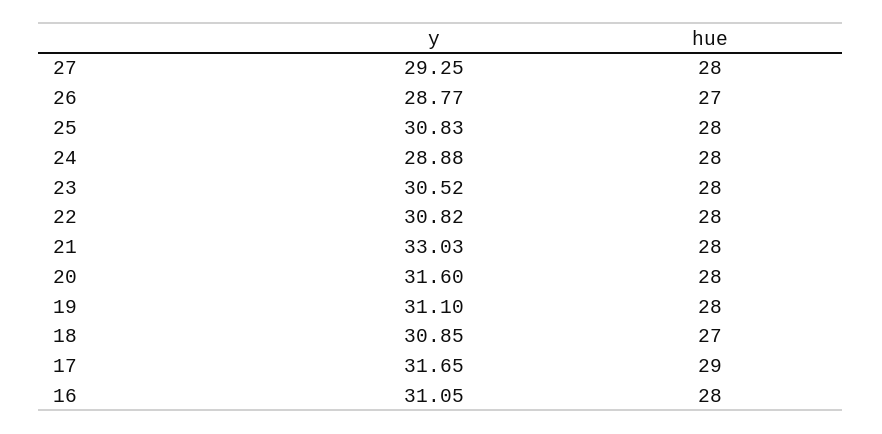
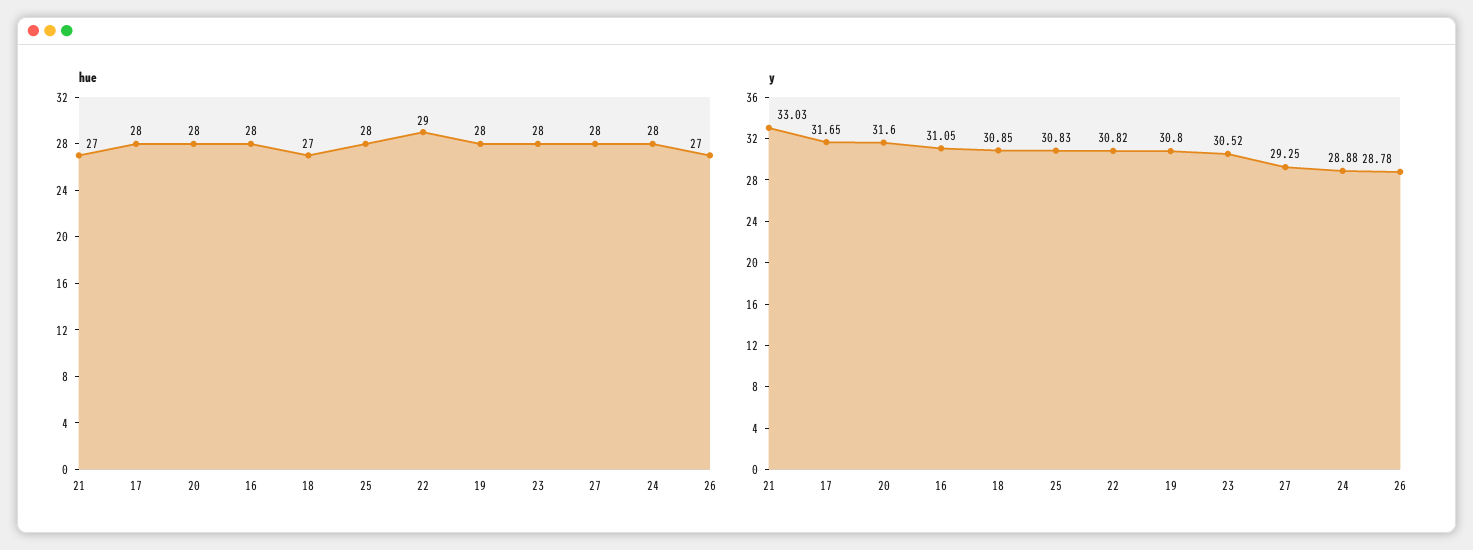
  {
    "y": {
      "27": 29.25,
-     "26": 28.77,
+     "26": 28.78,
      "25": 30.83,
      "24": 28.88,
      "23": 30.52,
      "22": 30.82,
      "21": 33.03,
      "20": 31.6,
-     "19": 31.1,
+     "19": 30.8,
      "18": 30.85,
      "17": 31.65,
      "16": 31.05
    },
    "hue": {
      "27": 28,
      "26": 27,
      "25": 28,
      "24": 28,
      "23": 28,
-     "22": 28,
+     "22": 29,
-     "21": 28,
+     "21": 27,
      "20": 28,
      "19": 28,
      "18": 27,
-     "17": 29,
+     "17": 28,
      "16": 28
    }
  }

